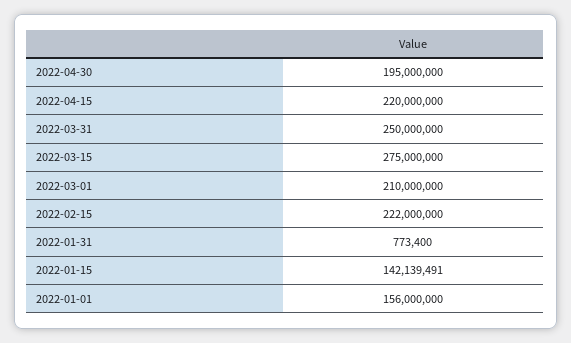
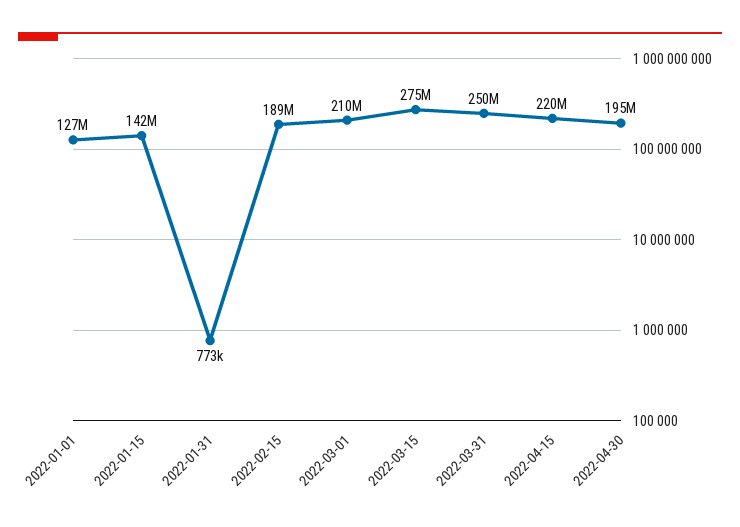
  {
    "2022-04-30": 195000000,
    "2022-04-15": 220000000,
    "2022-03-31": 250000000,
    "2022-03-15": 275000000,
    "2022-03-01": 210000000,
-   "2022-02-15": 222000000,
+   "2022-02-15": 189000000,
    "2022-01-31": 773400,
    "2022-01-15": 142139491,
-   "2022-01-01": 156000000
+   "2022-01-01": 127000000
  }

